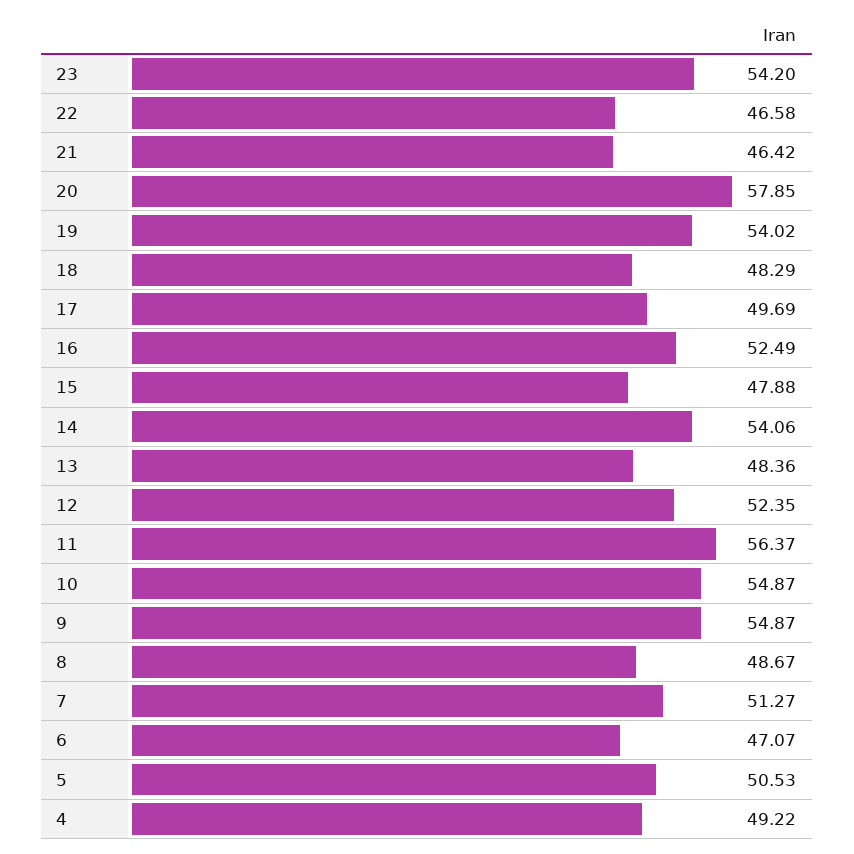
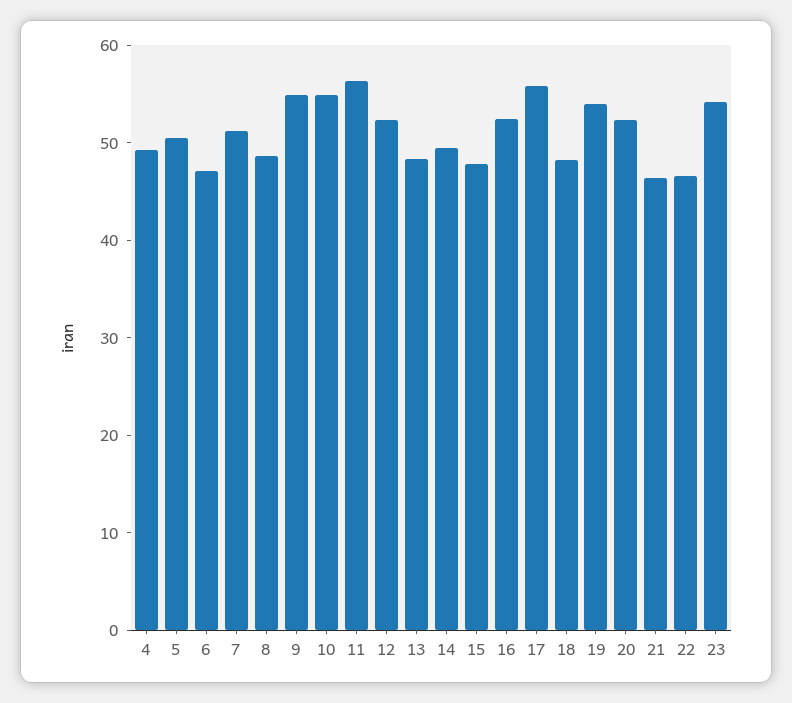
  {
    "23": 54.2,
    "22": 46.58,
    "21": 46.42,
-   "20": 57.85,
+   "20": 52,
    "19": 54.02,
    "18": 48.29,
-   "17": 49.69,
+   "17": 56,
    "16": 52.49,
    "15": 47.88,
-   "14": 54.06,
+   "14": 50,
    "13": 48.36,
    "12": 52.35,
    "11": 56.37,
    "10": 54.87,
    "9": 54.87,
    "8": 48.67,
    "7": 51.27,
    "6": 47.07,
    "5": 50.53,
    "4": 49.22
  }

